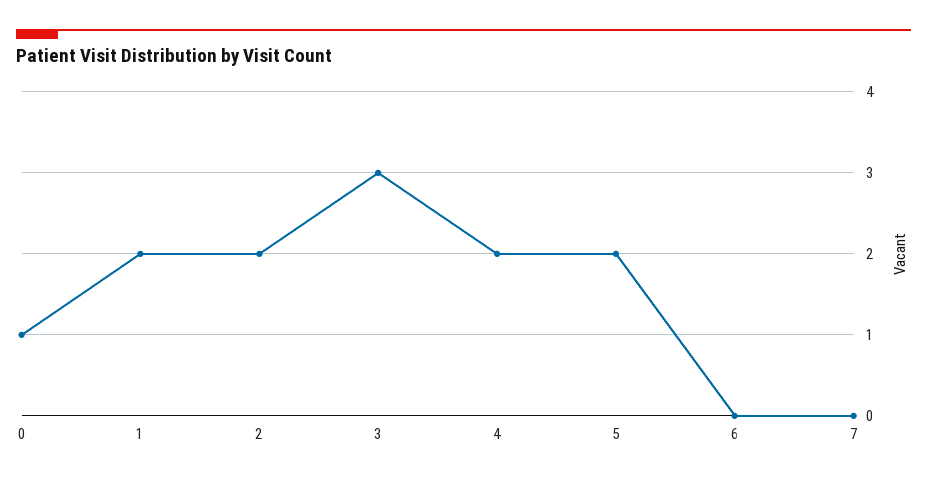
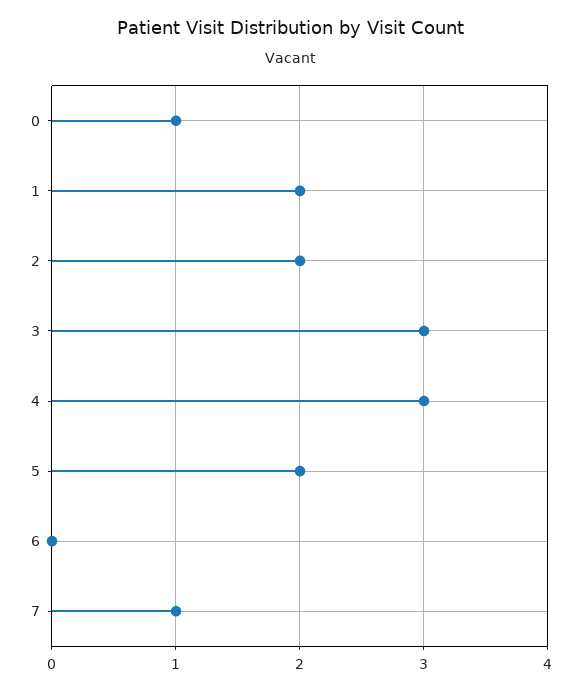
  {
    "0": 1,
    "1": 2,
    "2": 2,
    "3": 3,
-   "4": 2,
+   "4": 3,
    "5": 2,
    "6": 0,
-   "7": 0
+   "7": 1
  }

